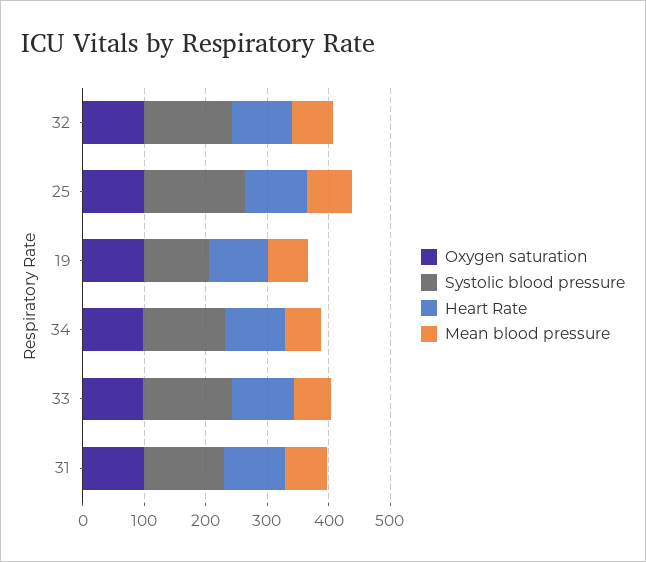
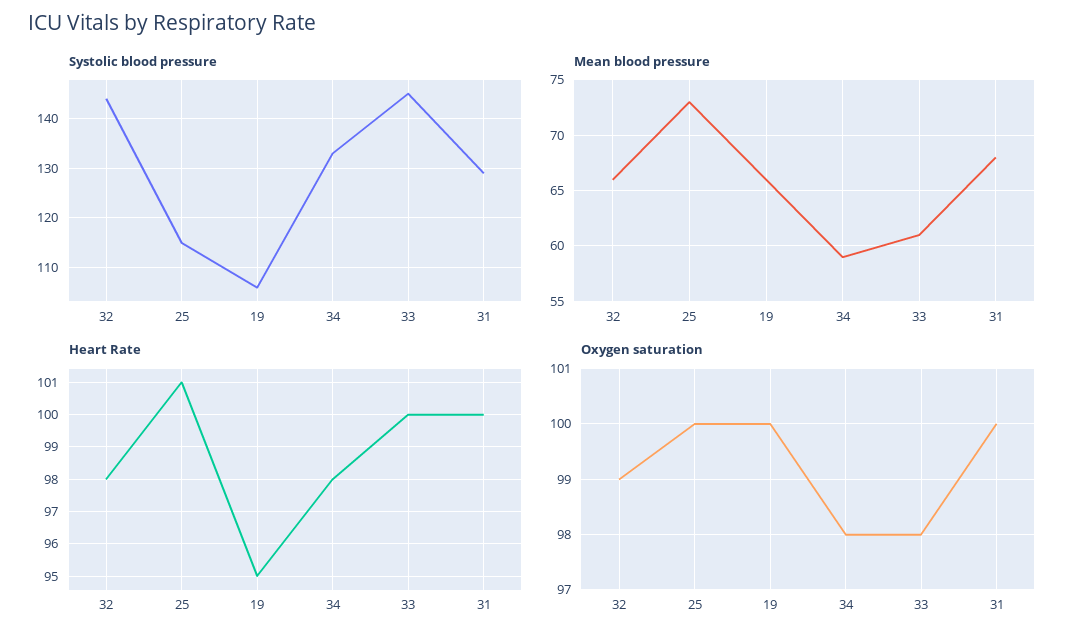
  {
    "Oxygen saturation": {
      "32": 99,
      "25": 100,
      "19": 100,
      "34": 98,
      "33": 98,
      "31": 100
    },
    "Systolic blood pressure": {
      "32": 145,
-     "25": 160,
+     "25": 115,
      "19": 105,
      "34": 135,
      "33": 145,
      "31": 130
    },
    "Heart Rate": {
      "32": 98,
      "25": 101,
      "19": 95,
      "34": 98,
      "33": 100,
      "31": 100
    },
    "Mean blood pressure": {
      "32": 66,
      "25": 73,
      "19": 66,
      "34": 59,
      "33": 61,
      "31": 68
    }
  }

